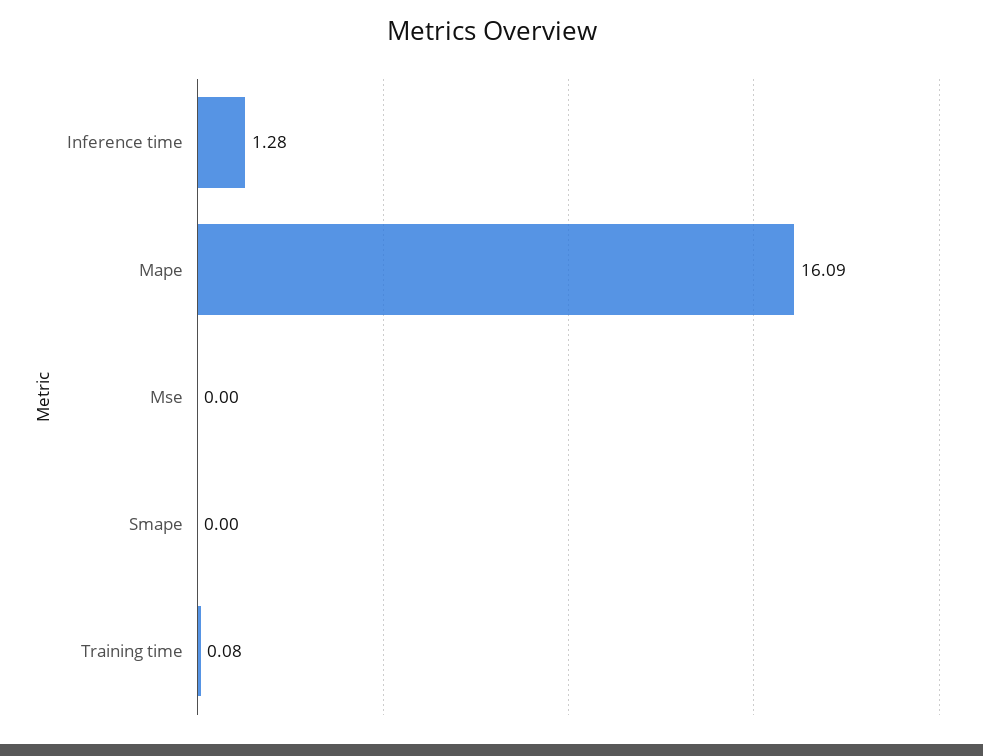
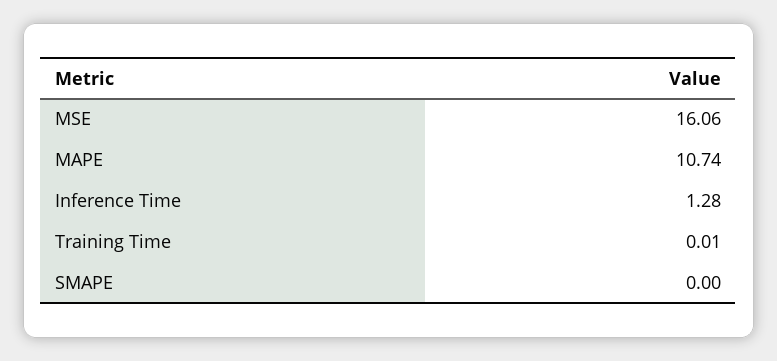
  {
    "Inference time": 1.28,
-   "Mape": 16.09,
+   "Mape": 10.74,
-   "Mse": 0,
+   "Mse": 16.06,
    "Smape": 0,
-   "Training time": 0.08
+   "Training time": 0.01
  }

